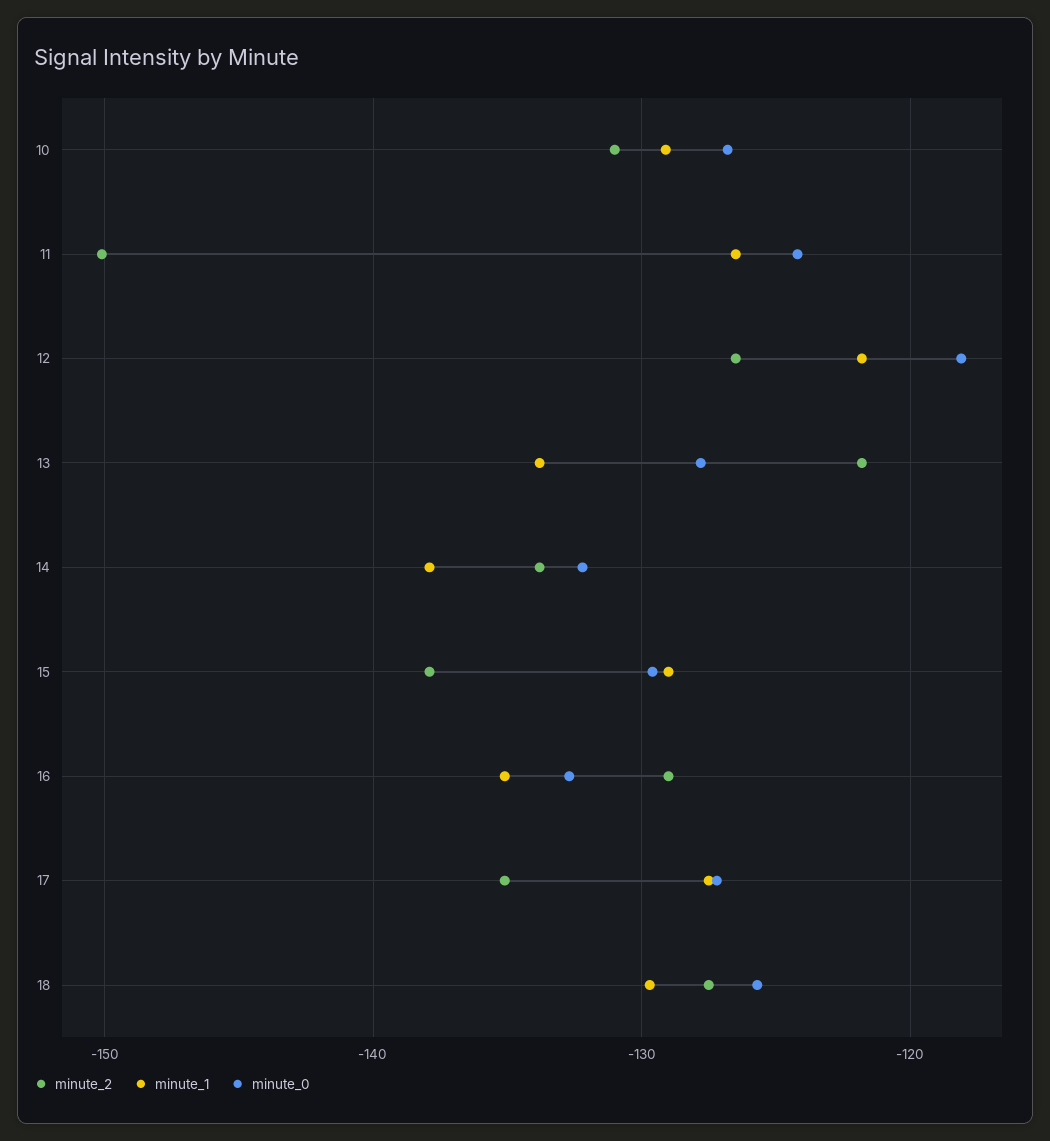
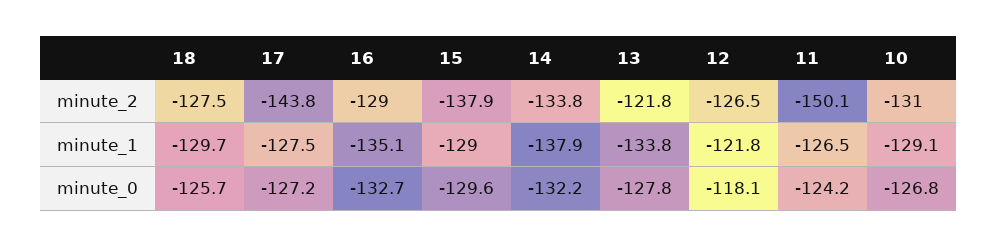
  {
    "minute_2": {
      "10": -131,
      "11": -150.1,
      "12": -126.5,
      "13": -121.8,
      "14": -133.8,
      "15": -137.9,
      "16": -129,
-     "17": -135,
+     "17": -143.8,
      "18": -127.5
    },
    "minute_1": {
      "10": -129.1,
      "11": -126.5,
      "12": -121.8,
      "13": -133.8,
      "14": -137.9,
      "15": -129,
      "16": -135.1,
      "17": -127.5,
      "18": -129.7
    },
    "minute_0": {
      "10": -126.8,
      "11": -124.2,
      "12": -118.1,
      "13": -127.8,
      "14": -132.2,
      "15": -129.6,
      "16": -132.7,
      "17": -127.2,
      "18": -125.7
    }
  }

